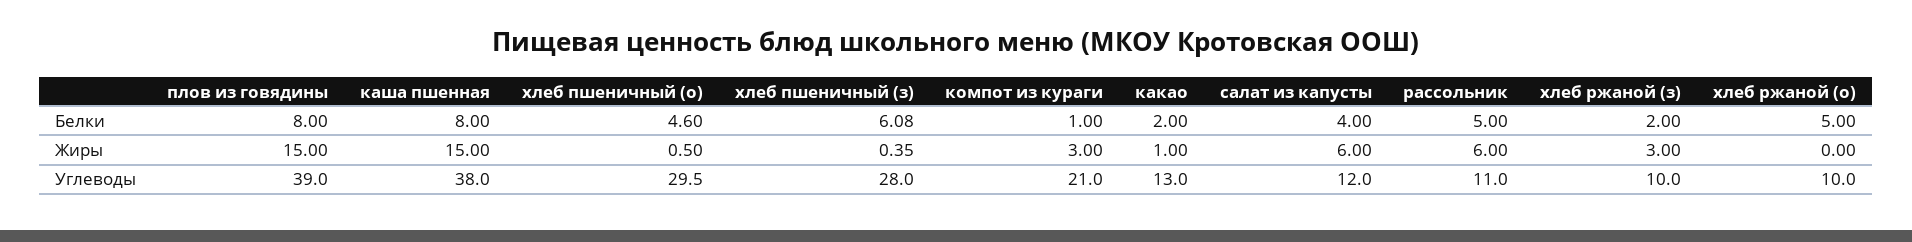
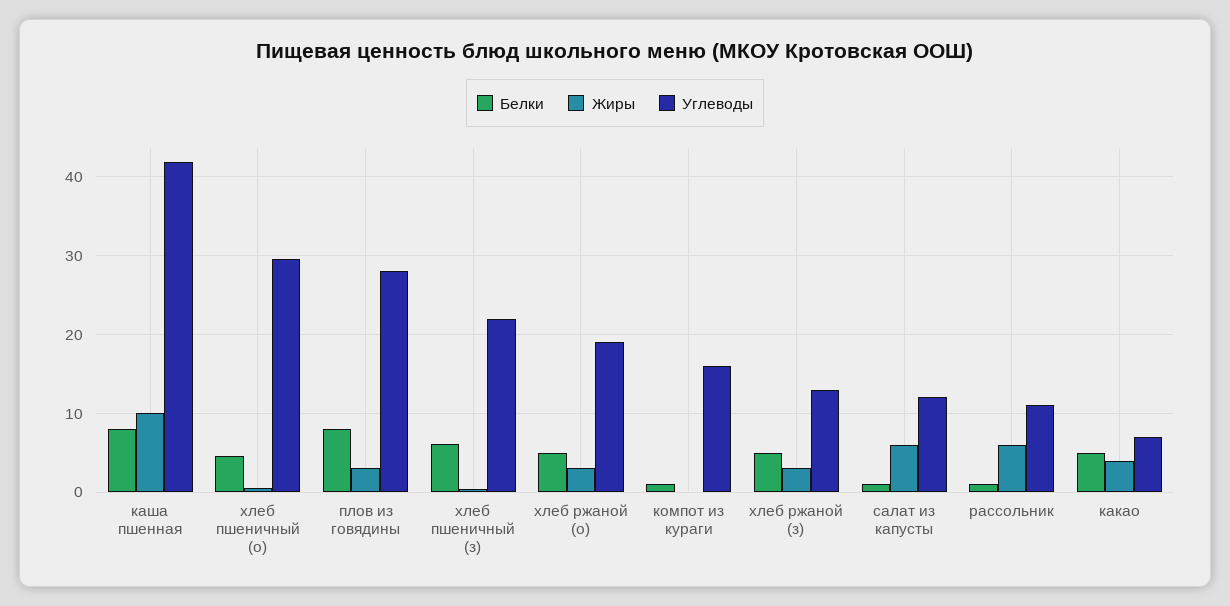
  {
    "Белки": {
      "плов из говядины": 8,
      "каша пшенная": 8,
      "хлеб пшеничный (о)": 4.6,
      "хлеб пшеничный (з)": 6.08,
      "компот из кураги": 1,
-     "какао": 2,
+     "какао": 5,
-     "салат из капусты": 4,
+     "салат из капусты": 1,
-     "рассольник": 5,
+     "рассольник": 1,
-     "хлеб ржаной (з)": 2,
+     "хлеб ржаной (з)": 5,
      "хлеб ржаной (о)": 5
    },
    "Жиры": {
-     "плов из говядины": 15,
+     "плов из говядины": 3,
-     "каша пшенная": 15,
+     "каша пшенная": 10,
      "хлеб пшеничный (о)": 0.5,
      "хлеб пшеничный (з)": 0.35,
-     "компот из кураги": 3,
+     "компот из кураги": 0,
-     "какао": 1,
+     "какао": 4,
      "салат из капусты": 6,
      "рассольник": 6,
      "хлеб ржаной (з)": 3,
-     "хлеб ржаной (о)": 0
+     "хлеб ржаной (о)": 3
    },
    "Углеводы": {
-     "плов из говядины": 39,
+     "плов из говядины": 28,
-     "каша пшенная": 38,
+     "каша пшенная": 42,
      "хлеб пшеничный (о)": 29.5,
-     "хлеб пшеничный (з)": 28,
+     "хлеб пшеничный (з)": 22,
-     "компот из кураги": 21,
+     "компот из кураги": 16,
-     "какао": 13,
+     "какао": 7,
      "салат из капусты": 12,
      "рассольник": 11,
-     "хлеб ржаной (з)": 10,
+     "хлеб ржаной (з)": 13,
-     "хлеб ржаной (о)": 10
+     "хлеб ржаной (о)": 19
    }
  }

